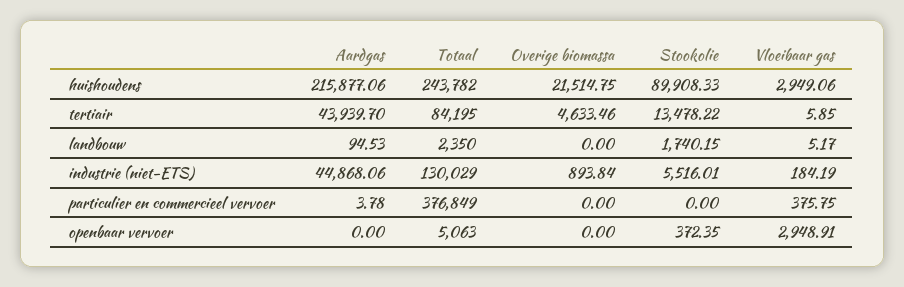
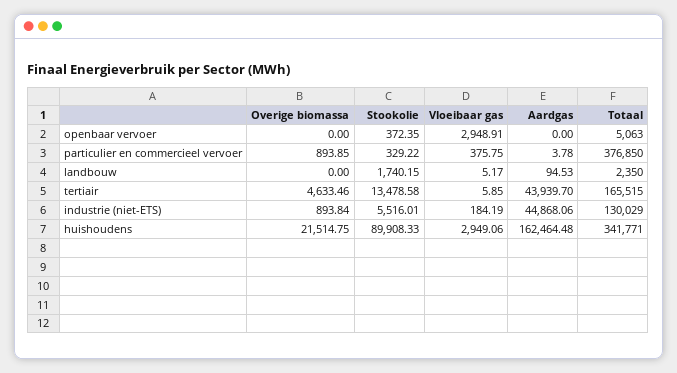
  {
    "Aardgas": {
-     "huishoudens": 215877.06,
+     "huishoudens": 162464.48,
      "tertiair": 43939.7,
      "landbouw": 94.53,
      "industrie (niet-ETS)": 44868.06,
      "particulier en commercieel vervoer": 3.78,
      "openbaar vervoer": 0
    },
    "Totaal": {
-     "huishoudens": 243782,
+     "huishoudens": 341771,
-     "tertiair": 84195,
+     "tertiair": 165515,
      "landbouw": 2350,
      "industrie (niet-ETS)": 130029,
-     "particulier en commercieel vervoer": 376849,
+     "particulier en commercieel vervoer": 376850,
      "openbaar vervoer": 5063
    },
    "Overige biomassa": {
      "huishoudens": 21514.75,
      "tertiair": 4633.46,
      "landbouw": 0,
      "industrie (niet-ETS)": 893.84,
-     "particulier en commercieel vervoer": 0,
+     "particulier en commercieel vervoer": 893.85,
      "openbaar vervoer": 0
    },
    "Stookolie": {
      "huishoudens": 89908.33,
-     "tertiair": 13478.22,
+     "tertiair": 13478.58,
      "landbouw": 1740.15,
      "industrie (niet-ETS)": 5516.01,
-     "particulier en commercieel vervoer": 0,
+     "particulier en commercieel vervoer": 329.22,
      "openbaar vervoer": 372.35
    },
    "Vloeibaar gas": {
      "huishoudens": 2949.06,
      "tertiair": 5.85,
      "landbouw": 5.17,
      "industrie (niet-ETS)": 184.19,
      "particulier en commercieel vervoer": 375.75,
      "openbaar vervoer": 2948.91
    }
  }

